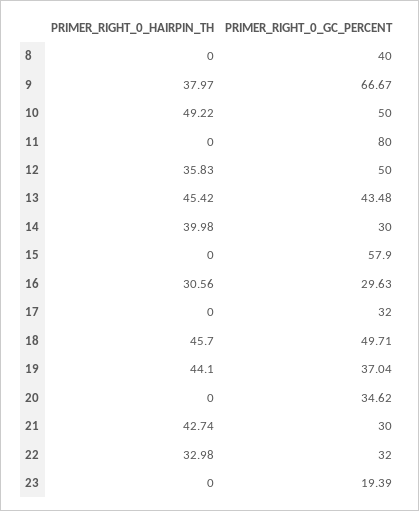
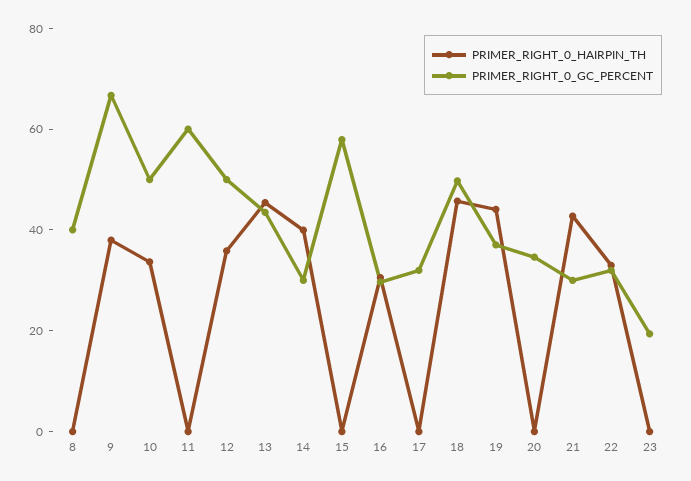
  {
    "PRIMER_RIGHT_0_HAIRPIN_TH": {
      "8": 0,
      "9": 37.97,
-     "10": 49.22,
+     "10": 35,
      "11": 0,
      "12": 35.83,
      "13": 45.42,
      "14": 39.98,
      "15": 0,
      "16": 30.56,
      "17": 0,
      "18": 45.7,
      "19": 44.1,
      "20": 0,
      "21": 42.74,
      "22": 32.98,
      "23": 0
    },
    "PRIMER_RIGHT_0_GC_PERCENT": {
      "8": 40,
      "9": 66.67,
      "10": 50,
-     "11": 80,
+     "11": 60,
      "12": 50,
      "13": 43.48,
      "14": 30,
      "15": 57.9,
      "16": 29.63,
      "17": 32,
      "18": 49.71,
      "19": 37.04,
      "20": 34.62,
      "21": 30,
      "22": 32,
      "23": 19.39
    }
  }

